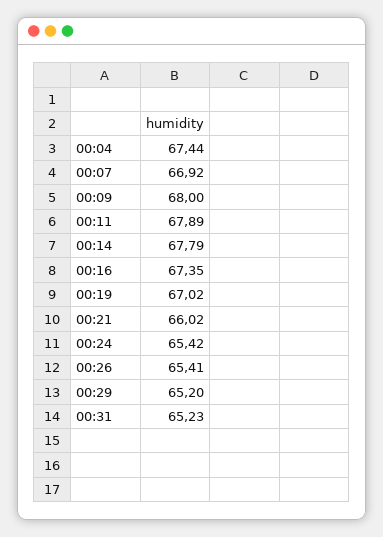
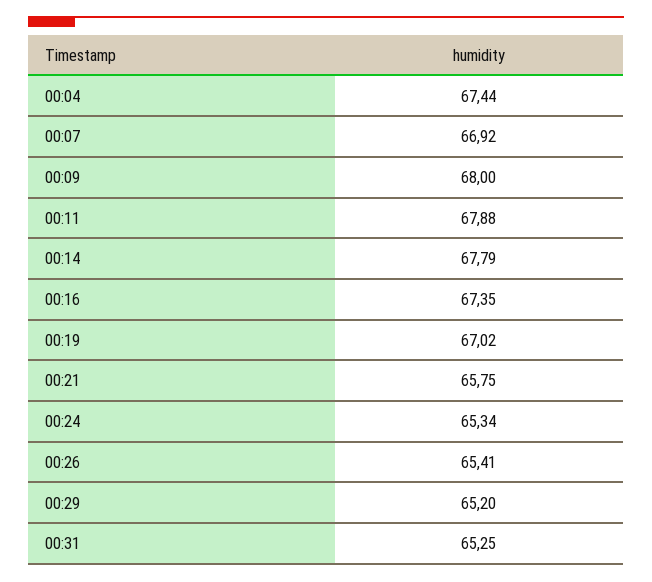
  {
    "00:04": 67.44,
    "00:07": 66.92,
    "00:09": 68,
-   "00:11": 67.89,
+   "00:11": 67.88,
    "00:14": 67.79,
    "00:16": 67.35,
    "00:19": 67.02,
-   "00:21": 66.02,
+   "00:21": 65.75,
-   "00:24": 65.42,
+   "00:24": 65.34,
    "00:26": 65.41,
    "00:29": 65.2,
-   "00:31": 65.23
+   "00:31": 65.25
  }

